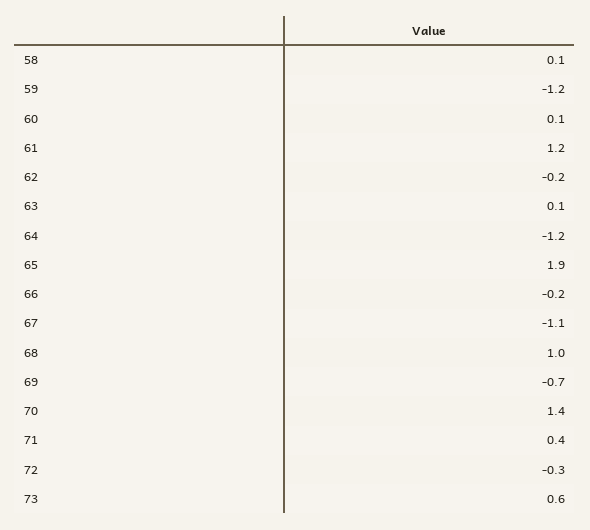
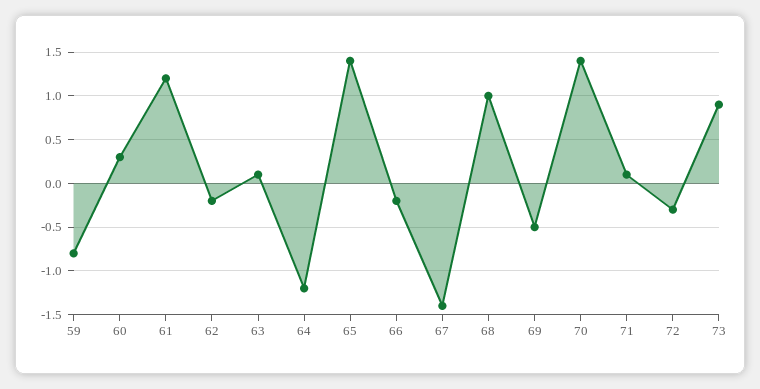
  {
-   "58": 0.1,
-   "59": -1.2,
+   "59": -0.8,
-   "60": 0.1,
+   "60": 0.3,
    "61": 1.2,
    "62": -0.2,
    "63": 0.1,
    "64": -1.2,
-   "65": 1.9,
+   "65": 1.4,
    "66": -0.2,
-   "67": -1.1,
+   "67": -1.4,
    "68": 1,
-   "69": -0.7,
+   "69": -0.5,
    "70": 1.4,
-   "71": 0.4,
+   "71": 0.1,
    "72": -0.3,
-   "73": 0.6
+   "73": 0.9
  }

